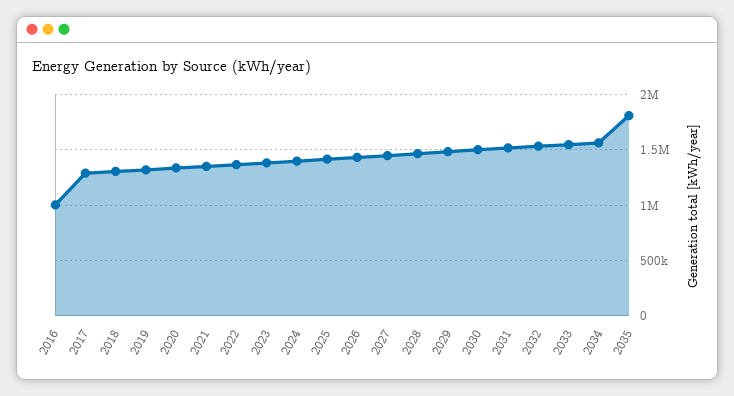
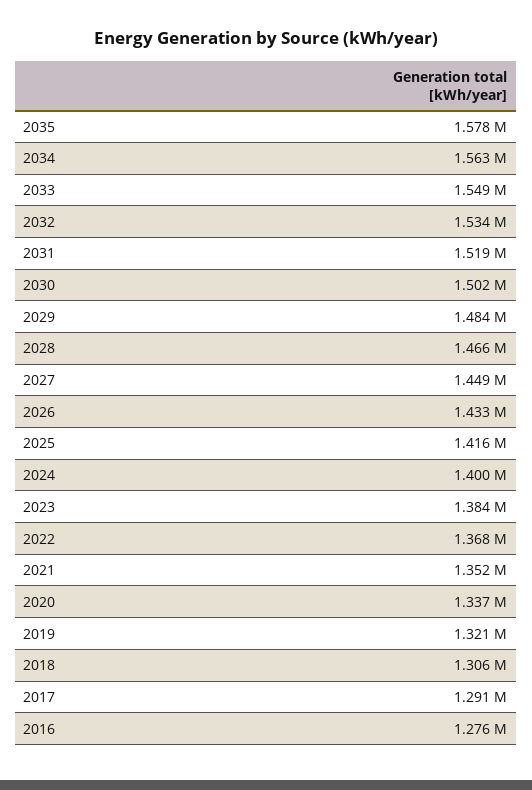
  {
-   "2016": 1000000,
+   "2016": 1276000,
    "2017": 1291000,
    "2018": 1306000,
    "2019": 1321000,
    "2020": 1337000,
    "2021": 1352000,
    "2022": 1368000,
    "2023": 1384000,
    "2024": 1400000,
    "2025": 1416000,
    "2026": 1433000,
    "2027": 1449000,
    "2028": 1466000,
    "2029": 1484000,
    "2030": 1502000,
    "2031": 1519000,
    "2032": 1534000,
    "2033": 1549000,
    "2034": 1563000,
-   "2035": 1800000
+   "2035": 1578000
  }

